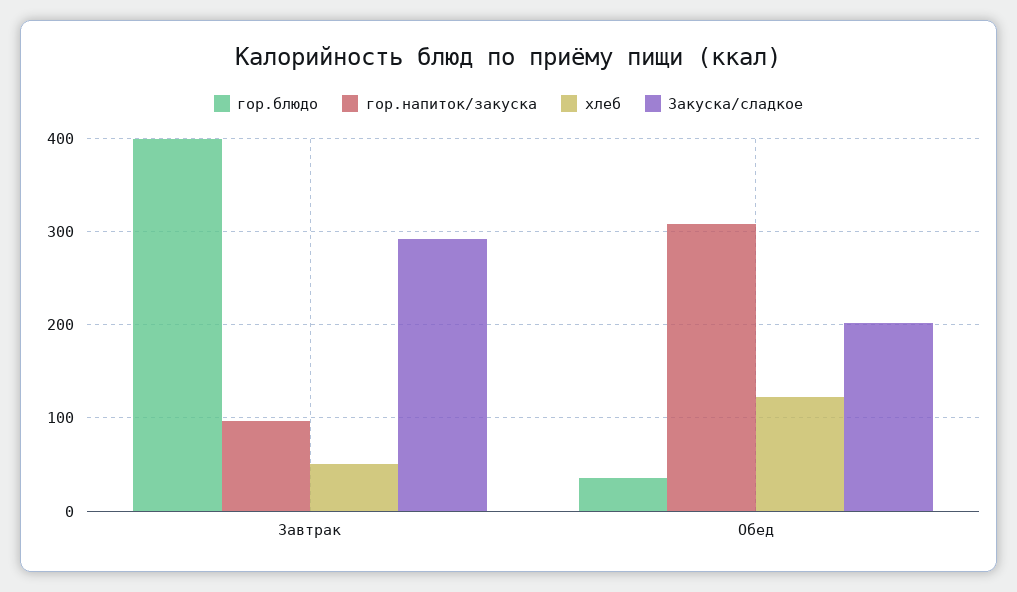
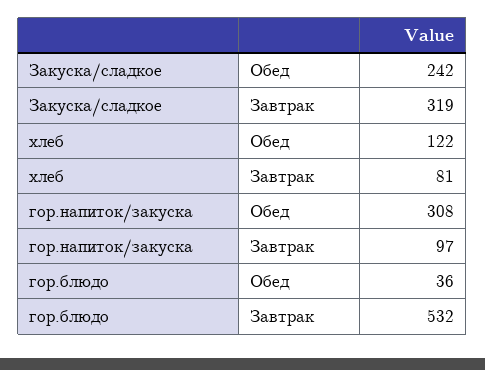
  {
    "гор.блюдо": {
-     "Завтрак": 400,
+     "Завтрак": 532,
      "Обед": 36
    },
    "гор.напиток/закуска": {
      "Завтрак": 97,
      "Обед": 308
    },
    "хлеб": {
-     "Завтрак": 50,
+     "Завтрак": 81,
      "Обед": 122
    },
    "Закуска/сладкое": {
-     "Завтрак": 290,
+     "Завтрак": 319,
-     "Обед": 200
+     "Обед": 242
    }
  }

